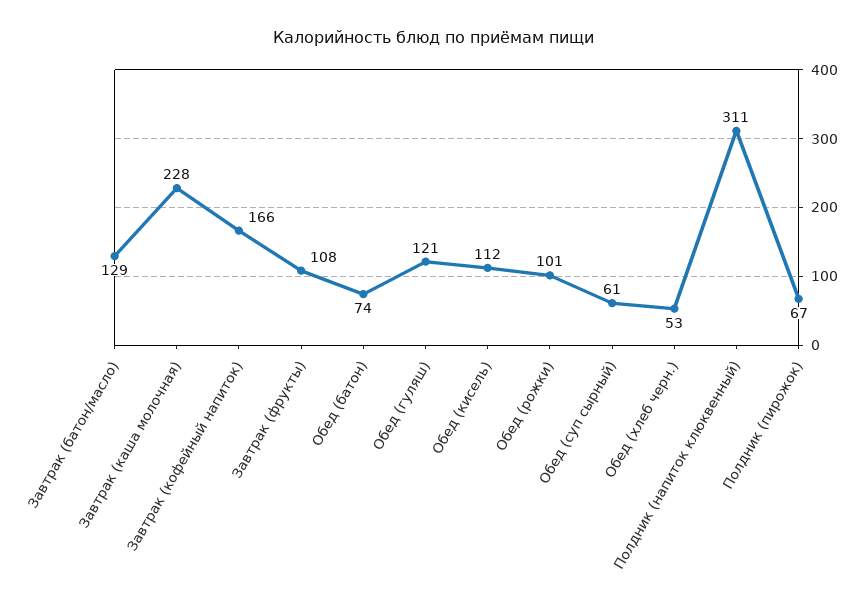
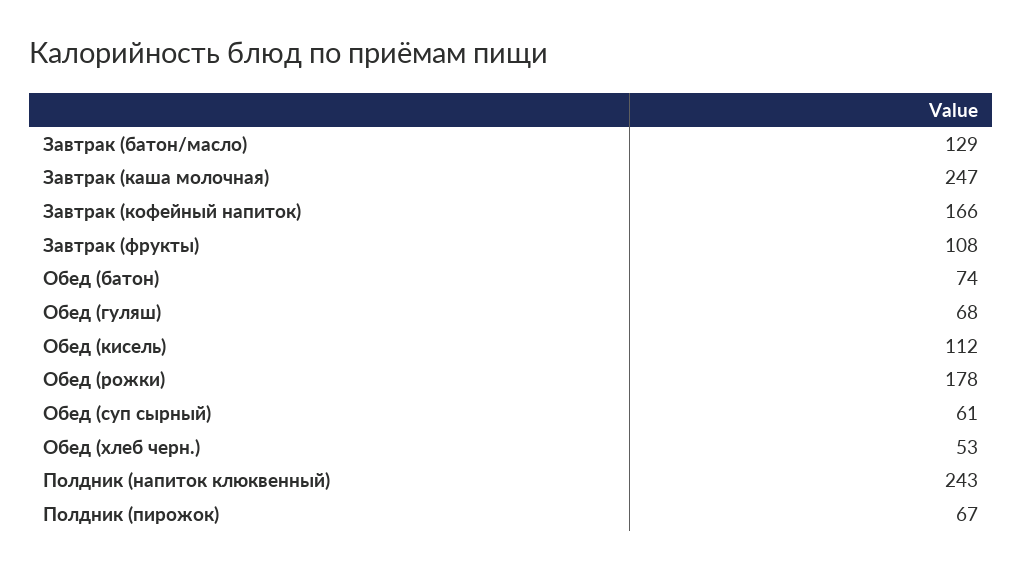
  {
    "Завтрак (батон/масло)": 129,
-   "Завтрак (каша молочная)": 228,
+   "Завтрак (каша молочная)": 247,
    "Завтрак (кофейный напиток)": 166,
    "Завтрак (фрукты)": 108,
    "Обед (батон)": 74,
-   "Обед (гуляш)": 121,
+   "Обед (гуляш)": 68,
    "Обед (кисель)": 112,
-   "Обед (рожки)": 101,
+   "Обед (рожки)": 178,
    "Обед (суп сырный)": 61,
    "Обед (хлеб черн.)": 53,
-   "Полдник (напиток клюквенный)": 311,
+   "Полдник (напиток клюквенный)": 243,
    "Полдник (пирожок)": 67
  }

